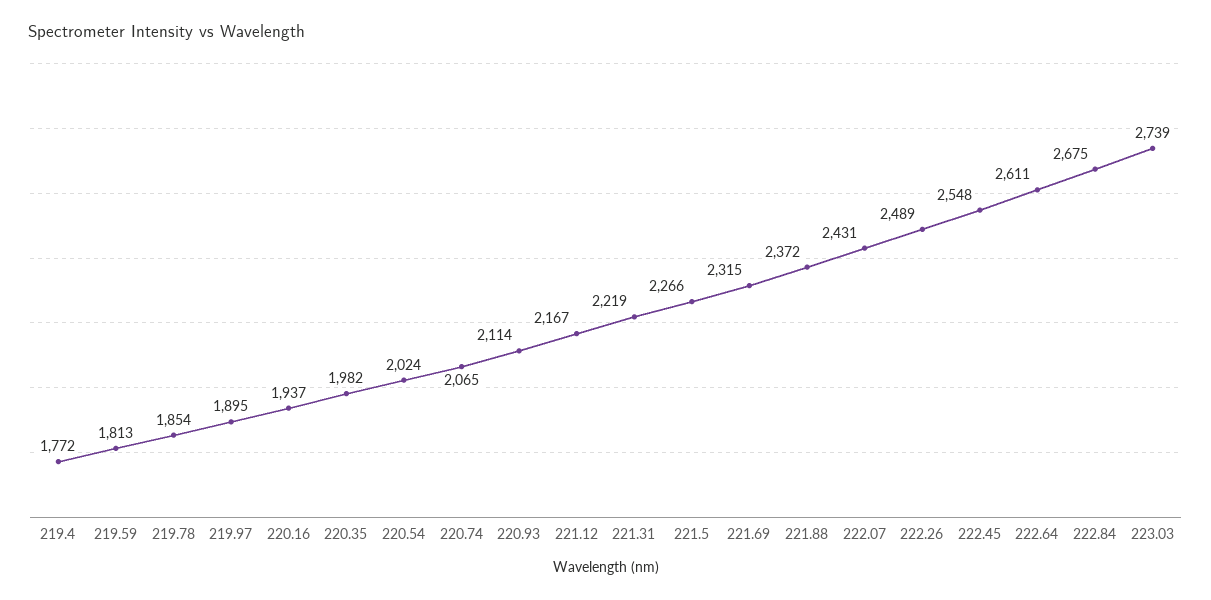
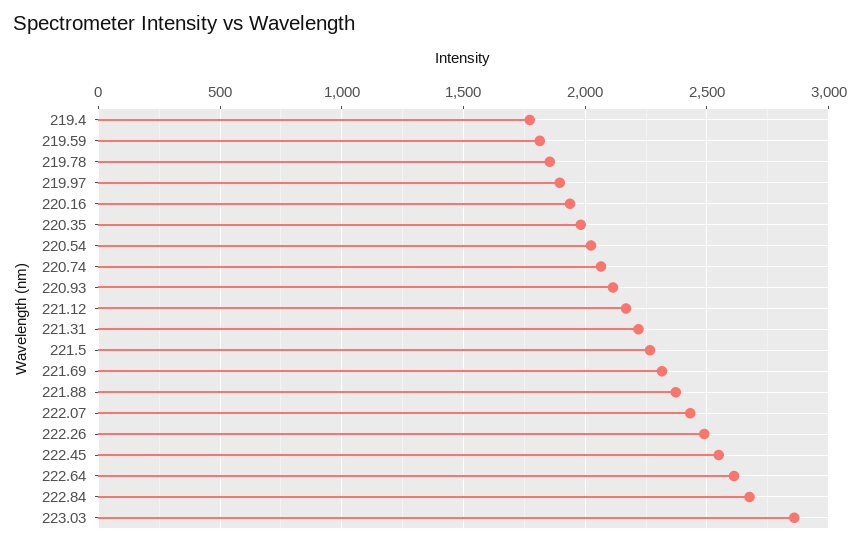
  {
    "219.4": 1772,
    "219.59": 1813,
    "219.78": 1854,
    "219.97": 1895,
    "220.16": 1937,
    "220.35": 1982,
    "220.54": 2024,
    "220.74": 2065,
    "220.93": 2114,
    "221.12": 2167,
    "221.31": 2219,
    "221.5": 2266,
    "221.69": 2315,
    "221.88": 2372,
    "222.07": 2431,
    "222.26": 2489,
    "222.45": 2548,
    "222.64": 2611,
    "222.84": 2675,
-   "223.03": 2739
+   "223.03": 2850
  }

